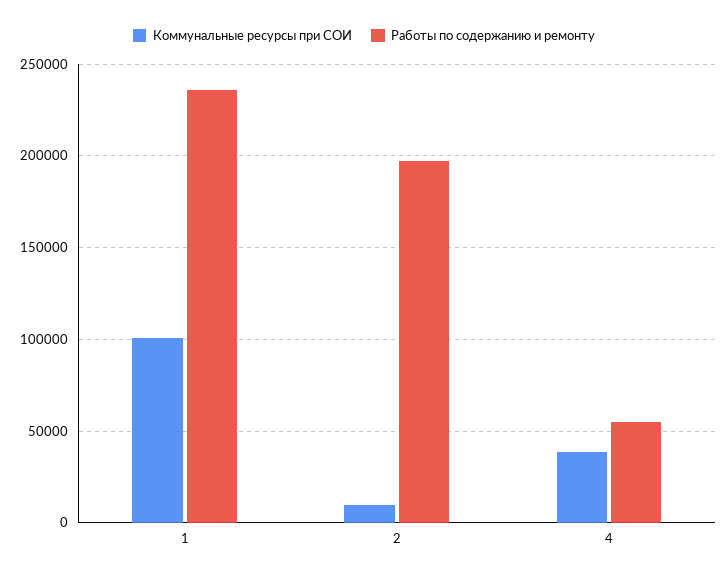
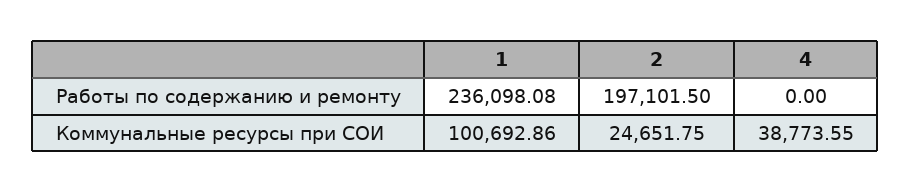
  {
    "Коммунальные ресурсы при СОИ": {
      "1": 100692.86,
-     "2": 10000,
+     "2": 24651.75,
      "4": 38773.55
    },
    "Работы по содержанию и ремонту": {
      "1": 236098.08,
      "2": 197101.5,
-     "4": 55000
+     "4": 0
    }
  }

